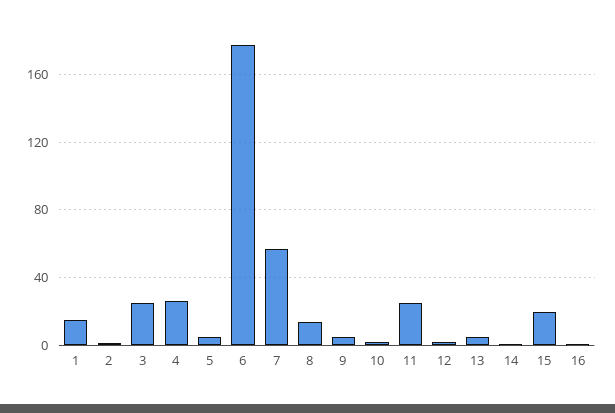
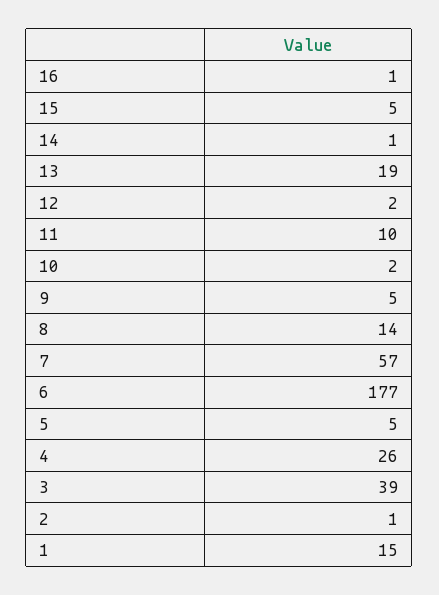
  {
    "1": 15,
    "2": 1,
-   "3": 25,
+   "3": 39,
    "4": 26,
    "5": 5,
    "6": 177,
    "7": 57,
    "8": 14,
    "9": 5,
    "10": 2,
-   "11": 25,
+   "11": 10,
    "12": 2,
-   "13": 5,
+   "13": 19,
    "14": 1,
-   "15": 20,
+   "15": 5,
    "16": 1
  }

